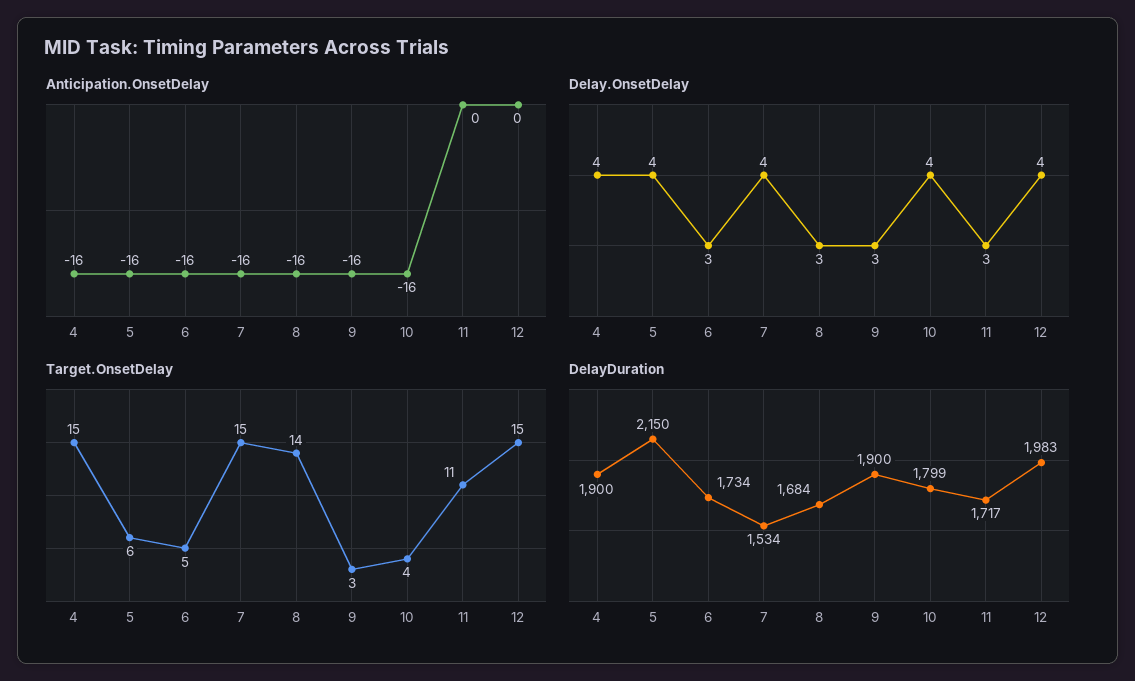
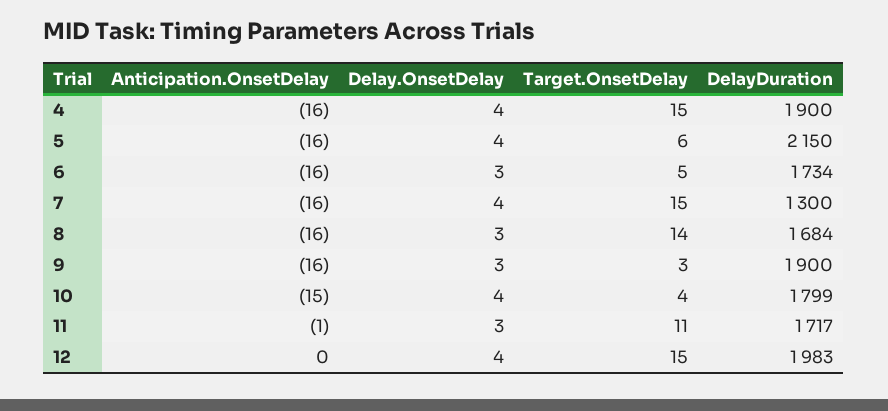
  {
    "Anticipation.OnsetDelay": {
      "4": -16,
      "5": -16,
      "6": -16,
      "7": -16,
      "8": -16,
      "9": -16,
-     "10": -16,
+     "10": -15,
-     "11": 0,
+     "11": -1,
      "12": 0
    },
    "Delay.OnsetDelay": {
      "4": 4,
      "5": 4,
      "6": 3,
      "7": 4,
      "8": 3,
      "9": 3,
      "10": 4,
      "11": 3,
      "12": 4
    },
    "Target.OnsetDelay": {
      "4": 15,
      "5": 6,
      "6": 5,
      "7": 15,
      "8": 14,
      "9": 3,
      "10": 4,
      "11": 11,
      "12": 15
    },
    "DelayDuration": {
      "4": 1900,
      "5": 2150,
      "6": 1734,
-     "7": 1534,
+     "7": 1300,
      "8": 1684,
      "9": 1900,
      "10": 1799,
      "11": 1717,
      "12": 1983
    }
  }

